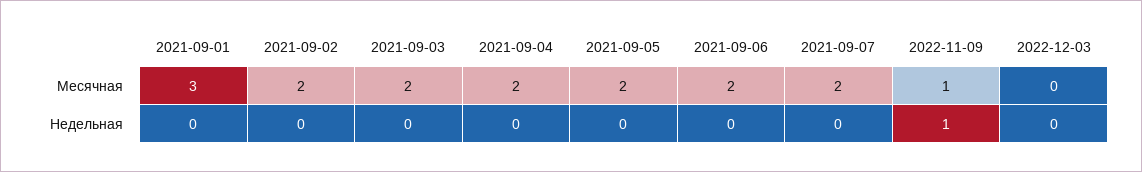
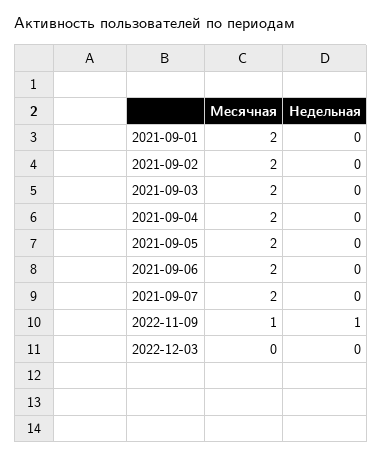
  {
    "2021-09-01": {
-     "Месячная": 3,
+     "Месячная": 2,
      "Недельная": 0
    },
    "2021-09-02": {
      "Месячная": 2,
      "Недельная": 0
    },
    "2021-09-03": {
      "Месячная": 2,
      "Недельная": 0
    },
    "2021-09-04": {
      "Месячная": 2,
      "Недельная": 0
    },
    "2021-09-05": {
      "Месячная": 2,
      "Недельная": 0
    },
    "2021-09-06": {
      "Месячная": 2,
      "Недельная": 0
    },
    "2021-09-07": {
      "Месячная": 2,
      "Недельная": 0
    },
    "2022-11-09": {
      "Месячная": 1,
      "Недельная": 1
    },
    "2022-12-03": {
      "Месячная": 0,
      "Недельная": 0
    }
  }

